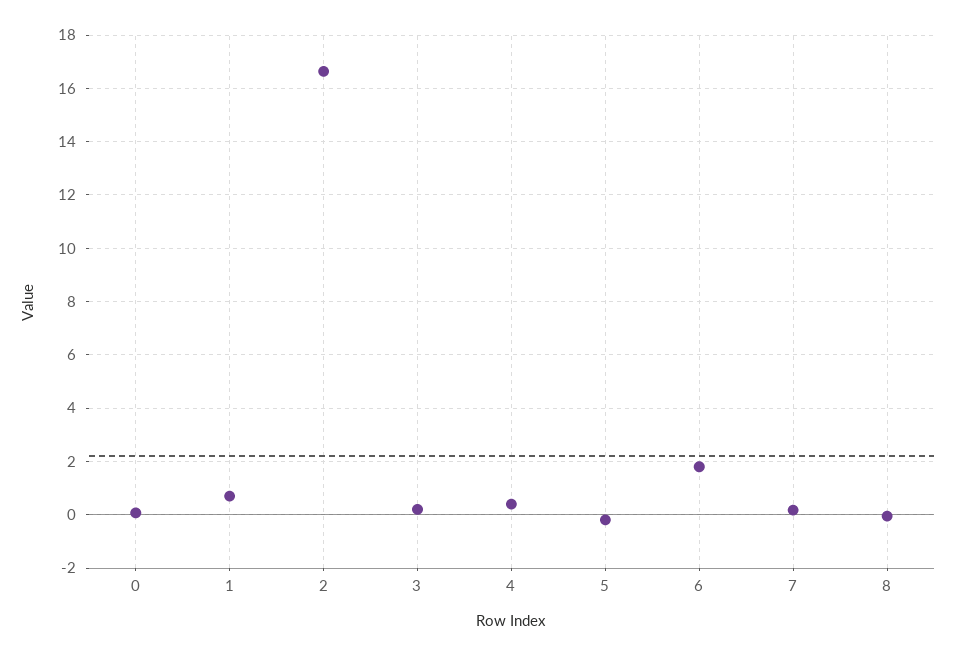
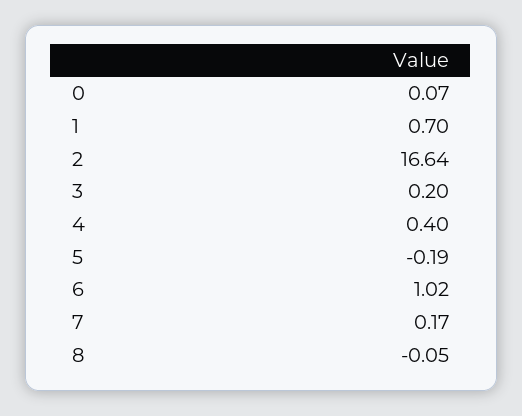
  {
    "0": 0.07,
    "1": 0.7,
    "2": 16.64,
    "3": 0.2,
    "4": 0.4,
    "5": -0.19,
-   "6": 1.75,
+   "6": 1.02,
    "7": 0.17,
    "8": -0.05
  }

